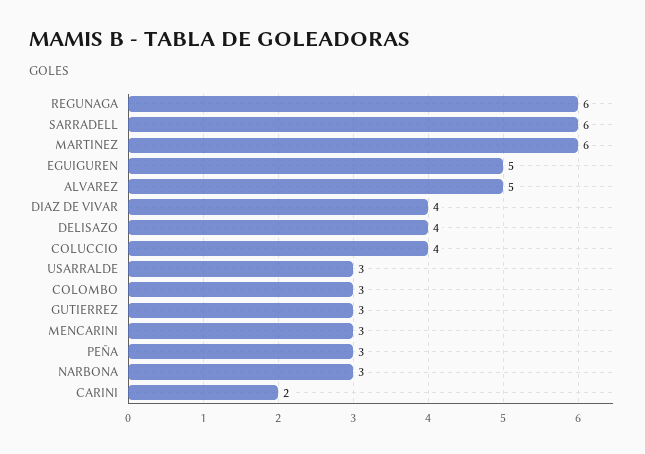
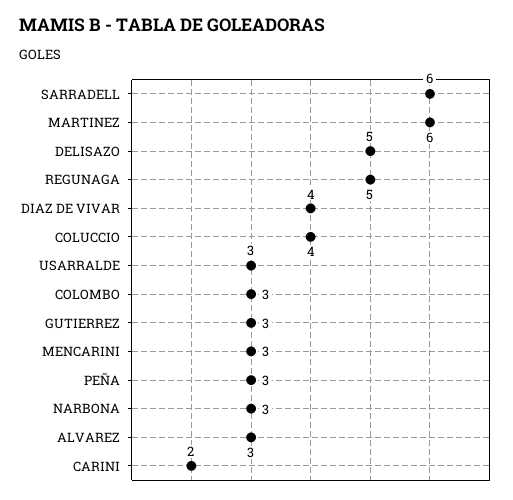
  {
-   "REGUNAGA": 6,
+   "REGUNAGA": 5,
    "SARRADELL": 6,
    "MARTINEZ": 6,
-   "EGUIGUREN": 5,
-   "ALVAREZ": 5,
+   "ALVAREZ": 3,
    "DIAZ DE VIVAR": 4,
-   "DELISAZO": 4,
+   "DELISAZO": 5,
    "COLUCCIO": 4,
    "USARRALDE": 3,
    "COLOMBO": 3,
    "GUTIERREZ": 3,
    "MENCARINI": 3,
    "PEÑA": 3,
    "NARBONA": 3,
    "CARINI": 2
  }

